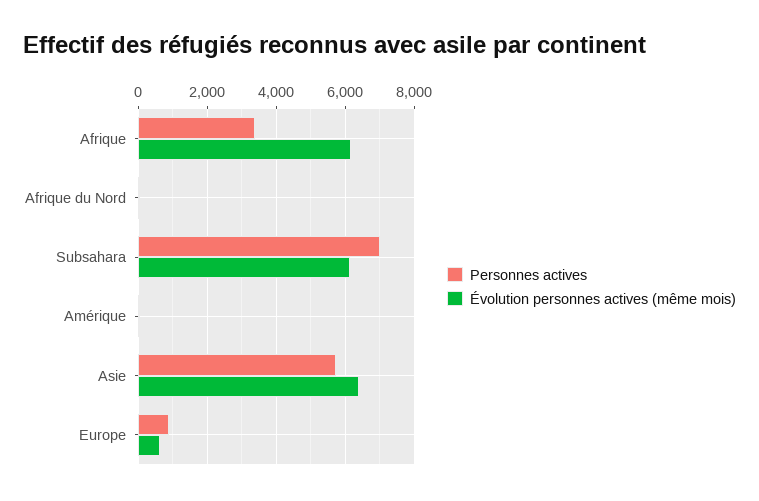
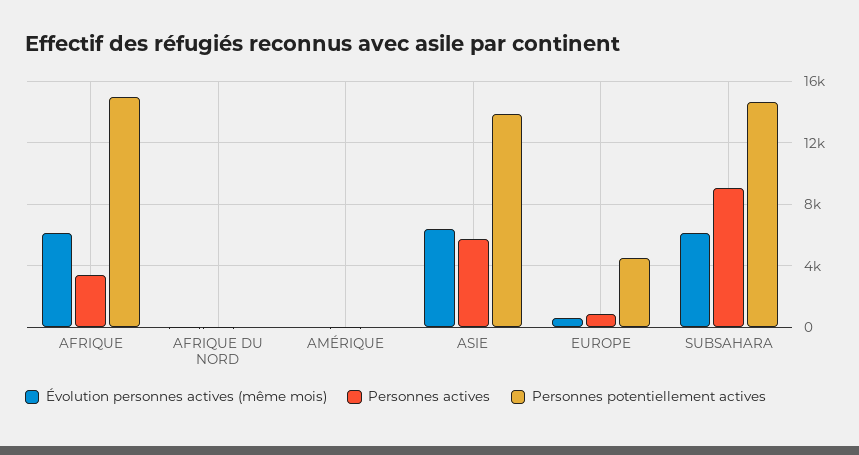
  {
    "Personnes actives": {
      "Afrique": 3400,
      "Afrique du Nord": 0,
-     "Subsahara": 7000,
+     "Subsahara": 9000,
      "Amérique": 0,
      "Asie": 5800,
      "Europe": 800
    },
    "Évolution personnes actives (même mois)": {
      "Afrique": 6200,
      "Afrique du Nord": 0,
      "Subsahara": 6200,
      "Amérique": 0,
      "Asie": 6400,
      "Europe": 600
-   }
+   },
+   "Personnes potentiellement actives": {
+     "Afrique": 15000,
+     "Afrique du Nord": 0,
+     "Amérique": 0,
+     "Asie": 14000,
+     "Europe": 4500,
+     "Subsahara": 14500
+   }
  }

